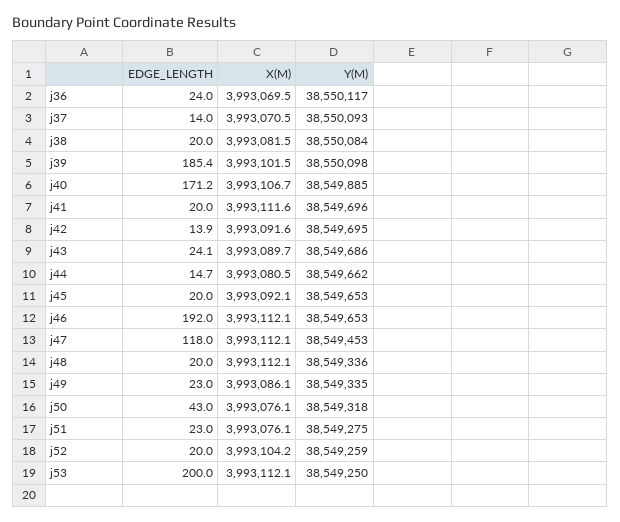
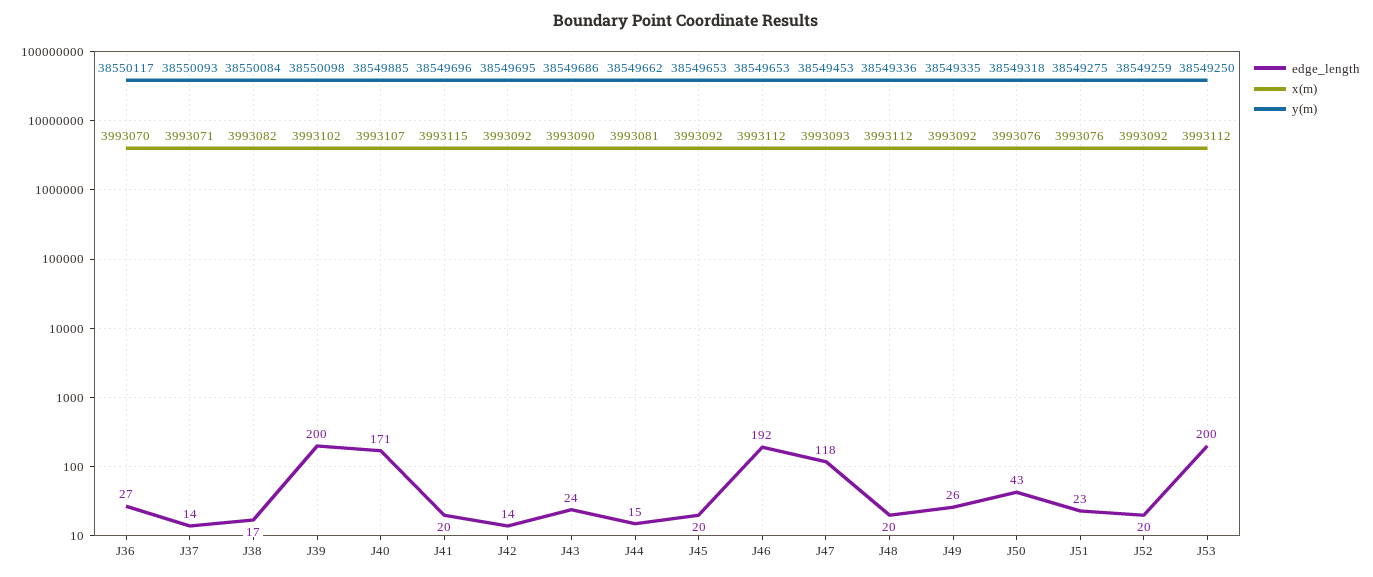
  {
    "EDGE_LENGTH": {
-     "j36": 24,
+     "j36": 27,
      "j37": 14,
-     "j38": 20,
+     "j38": 17,
-     "j39": 185.4,
+     "j39": 200,
      "j40": 171.2,
      "j41": 20,
      "j42": 13.9,
      "j43": 24.1,
      "j44": 14.7,
      "j45": 20,
      "j46": 192,
      "j47": 118,
      "j48": 20,
-     "j49": 23,
+     "j49": 26,
      "j50": 43,
      "j51": 23,
      "j52": 20,
      "j53": 200
    },
    "X(M)": {
      "j36": 3993069.5,
      "j37": 3993070.5,
      "j38": 3993081.5,
      "j39": 3993101.5,
      "j40": 3993106.7,
-     "j41": 3993111.6,
+     "j41": 3993115,
      "j42": 3993091.6,
      "j43": 3993089.7,
      "j44": 3993080.5,
      "j45": 3993092.1,
      "j46": 3993112.1,
-     "j47": 3993112.1,
+     "j47": 3993093,
      "j48": 3993112.1,
-     "j49": 3993086.1,
+     "j49": 3993092,
      "j50": 3993076.1,
      "j51": 3993076.1,
-     "j52": 3993104.2,
+     "j52": 3993092,
      "j53": 3993112.1
    },
    "Y(M)": {
      "j36": 38550117,
      "j37": 38550093,
      "j38": 38550084,
      "j39": 38550098,
      "j40": 38549885,
      "j41": 38549696,
      "j42": 38549695,
      "j43": 38549686,
      "j44": 38549662,
      "j45": 38549653,
      "j46": 38549653,
      "j47": 38549453,
      "j48": 38549336,
      "j49": 38549335,
      "j50": 38549318,
      "j51": 38549275,
      "j52": 38549259,
      "j53": 38549250
    }
  }

